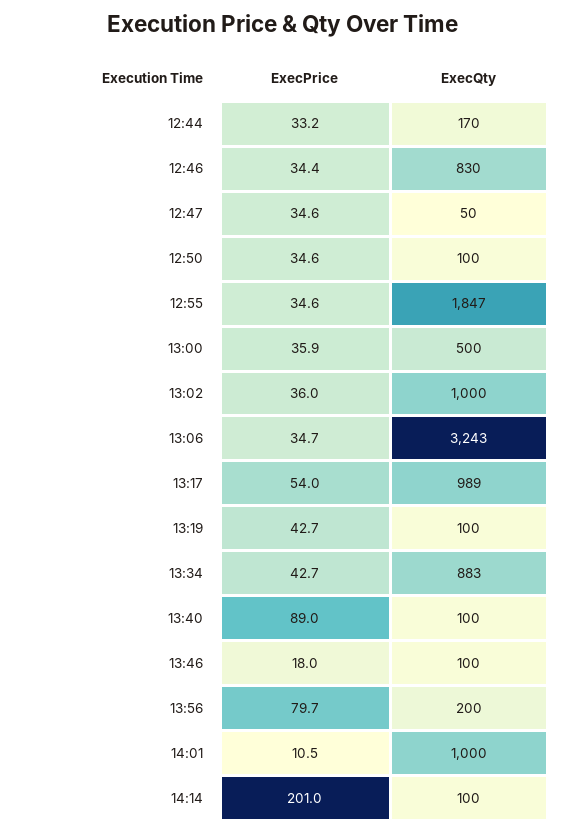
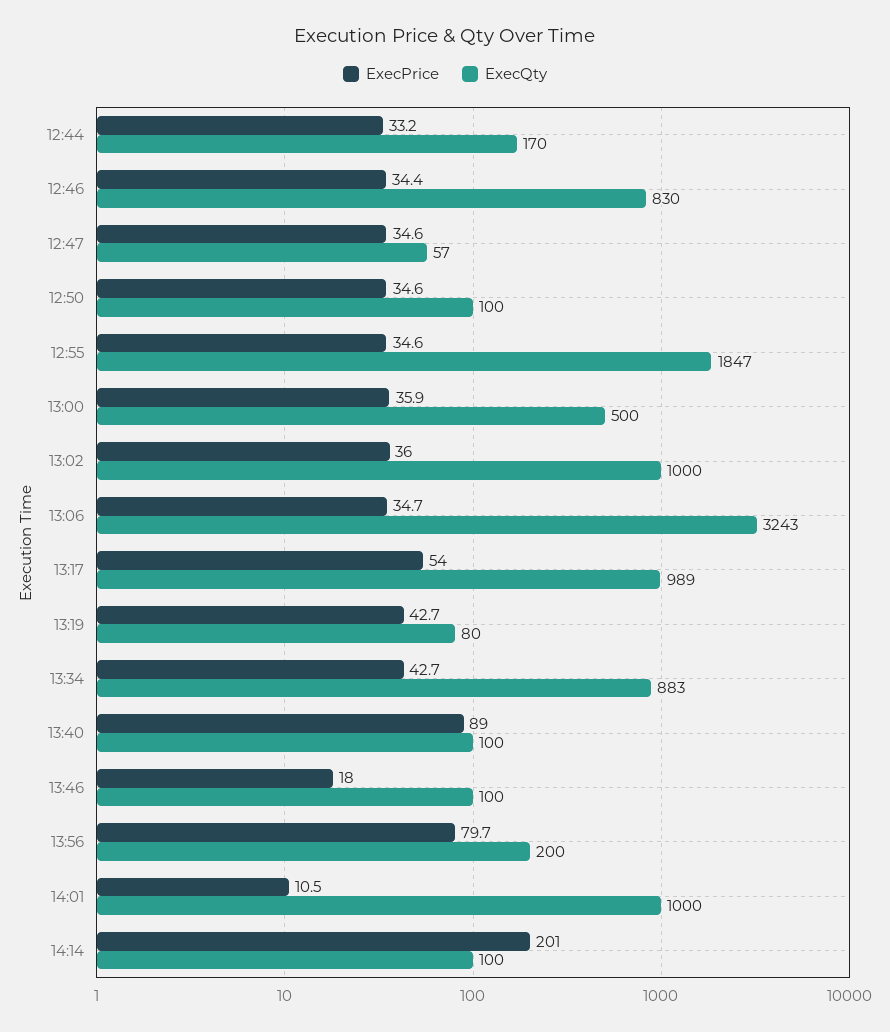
  {
    "ExecPrice": {
      "12:44": 33.2,
      "12:46": 34.4,
      "12:47": 34.6,
      "12:50": 34.6,
      "12:55": 34.6,
      "13:00": 35.9,
      "13:02": 36,
      "13:06": 34.7,
      "13:17": 54,
      "13:19": 42.7,
      "13:34": 42.7,
      "13:40": 89,
      "13:46": 18,
      "13:56": 79.7,
      "14:01": 10.5,
      "14:14": 201
    },
    "ExecQty": {
      "12:44": 170,
      "12:46": 830,
-     "12:47": 50,
+     "12:47": 57,
      "12:50": 100,
      "12:55": 1847,
      "13:00": 500,
      "13:02": 1000,
      "13:06": 3243,
      "13:17": 989,
-     "13:19": 100,
+     "13:19": 80,
      "13:34": 883,
      "13:40": 100,
      "13:46": 100,
      "13:56": 200,
      "14:01": 1000,
      "14:14": 100
    }
  }

